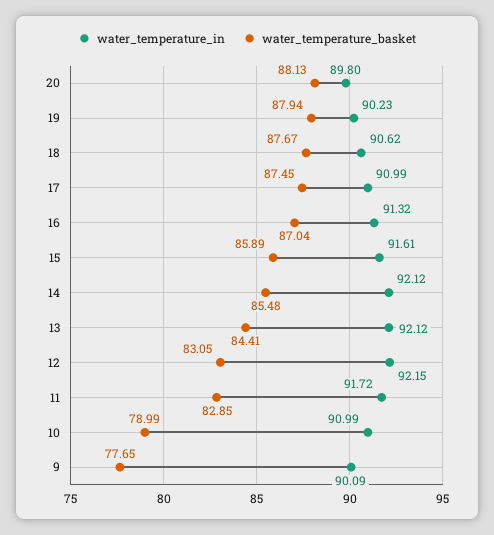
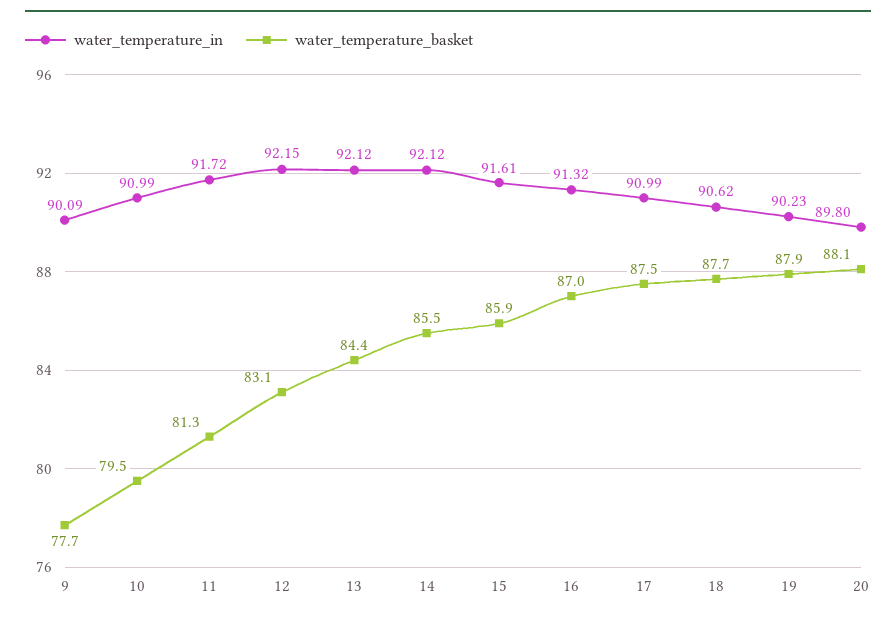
  {
    "water_temperature_in": {
      "20": 89.8,
      "19": 90.23,
      "18": 90.62,
      "17": 90.99,
      "16": 91.32,
      "15": 91.61,
      "14": 92.12,
      "13": 92.12,
      "12": 92.15,
      "11": 91.72,
      "10": 90.99,
      "9": 90.09
    },
    "water_temperature_basket": {
      "20": 88.13,
      "19": 87.94,
      "18": 87.67,
      "17": 87.45,
      "16": 87.04,
      "15": 85.89,
      "14": 85.48,
      "13": 84.41,
      "12": 83.05,
-     "11": 82.85,
+     "11": 81.3,
-     "10": 78.99,
+     "10": 79.5,
      "9": 77.65
    }
  }

